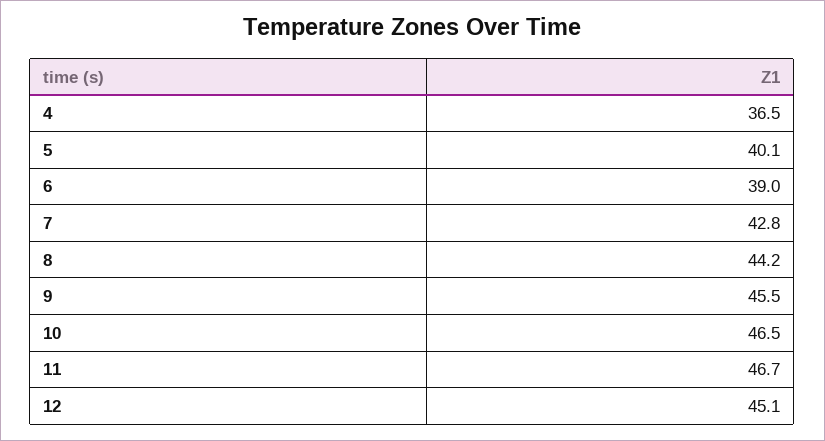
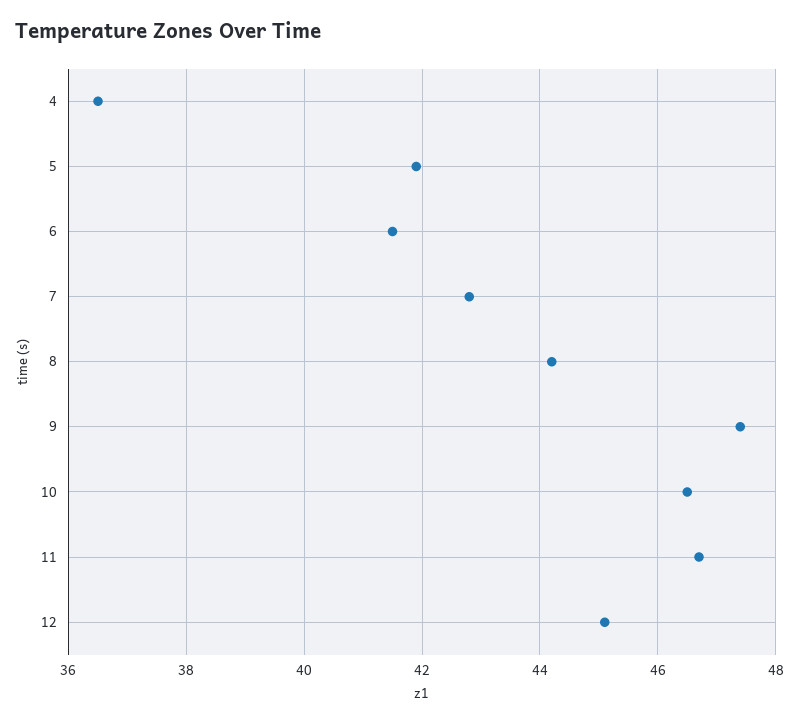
  {
    "4": 36.5,
-   "5": 40.1,
+   "5": 42,
-   "6": 39,
+   "6": 41.5,
    "7": 42.8,
    "8": 44.2,
-   "9": 45.5,
+   "9": 47.5,
    "10": 46.5,
    "11": 46.7,
    "12": 45.1
  }

